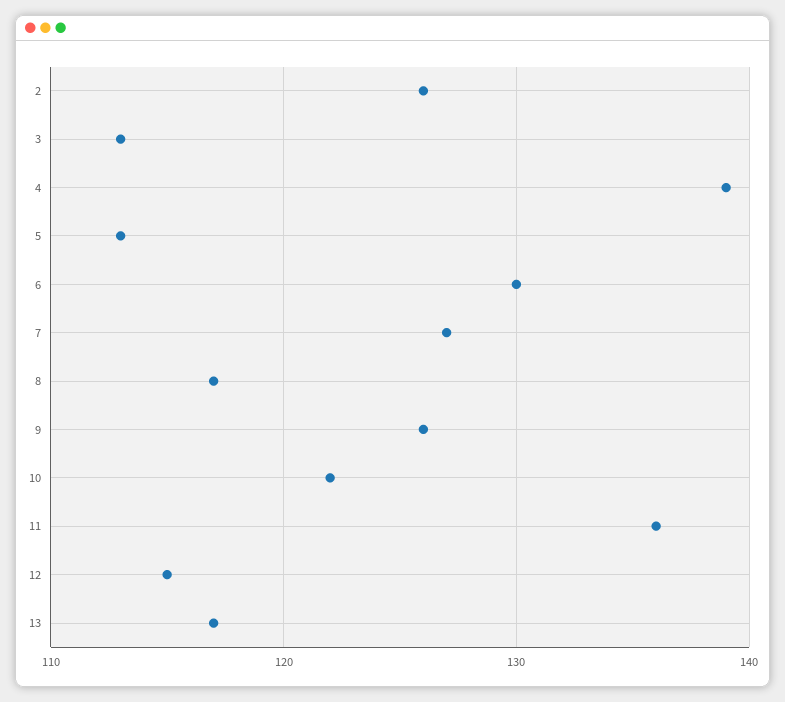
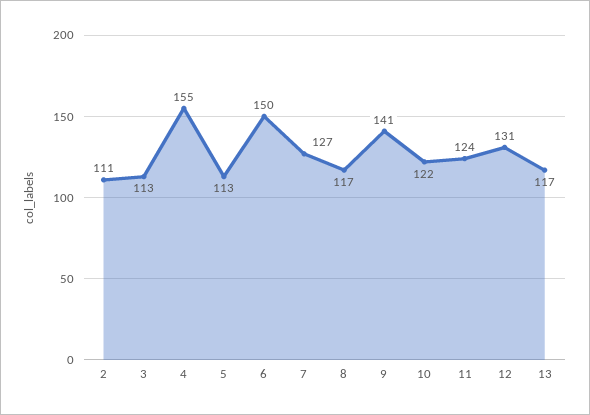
  {
-   "2": 126,
+   "2": 111,
    "3": 113,
-   "4": 139,
+   "4": 155,
    "5": 113,
-   "6": 130,
+   "6": 150,
    "7": 127,
    "8": 117,
-   "9": 126,
+   "9": 141,
    "10": 122,
-   "11": 136,
+   "11": 124,
-   "12": 115,
+   "12": 131,
    "13": 117
  }

